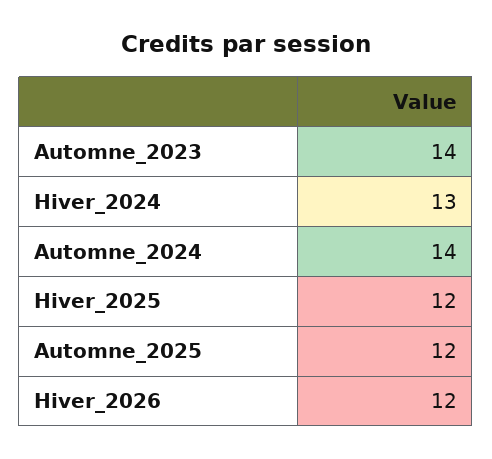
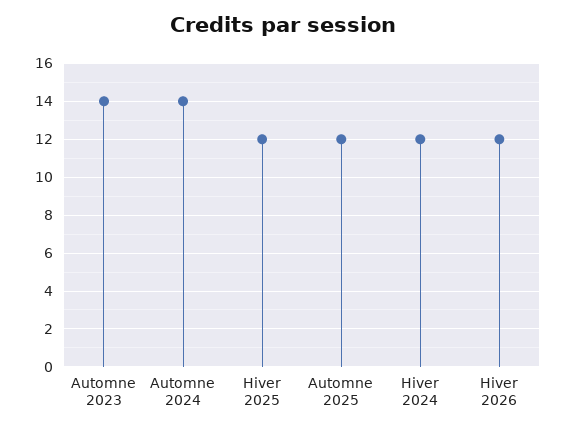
  {
    "Automne_2023": 14,
-   "Hiver_2024": 13,
+   "Hiver_2024": 12,
    "Automne_2024": 14,
    "Hiver_2025": 12,
    "Automne_2025": 12,
    "Hiver_2026": 12
  }

